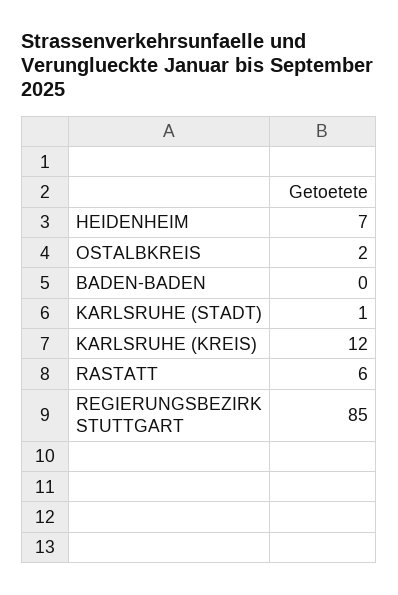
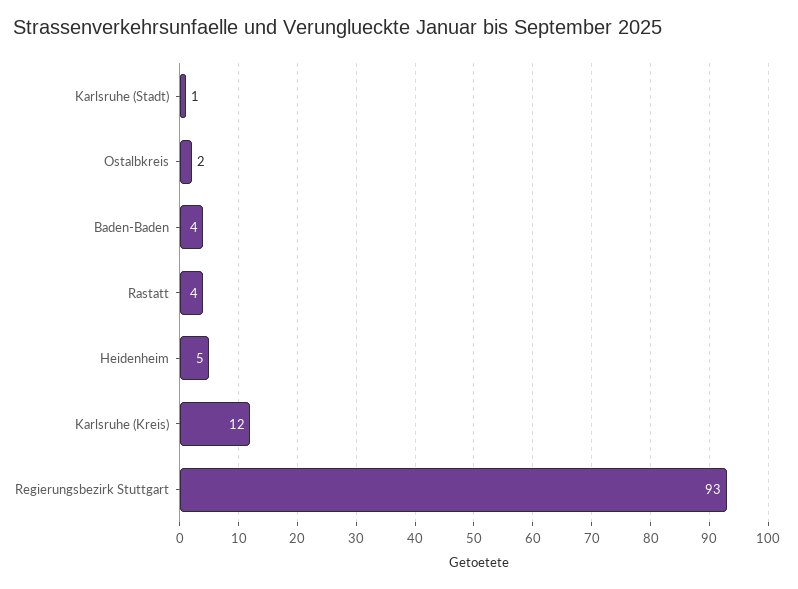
  {
-   "HEIDENHEIM": 7,
+   "HEIDENHEIM": 5,
    "OSTALBKREIS": 2,
-   "BADEN-BADEN": 0,
+   "BADEN-BADEN": 4,
    "KARLSRUHE (STADT)": 1,
    "KARLSRUHE (KREIS)": 12,
-   "RASTATT": 6,
+   "RASTATT": 4,
-   "REGIERUNGSBEZIRK STUTTGART": 85
+   "REGIERUNGSBEZIRK STUTTGART": 93
  }

